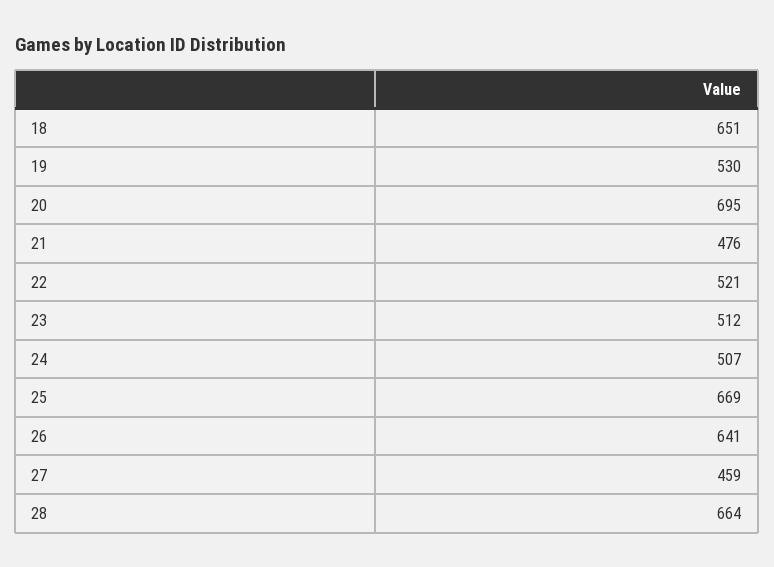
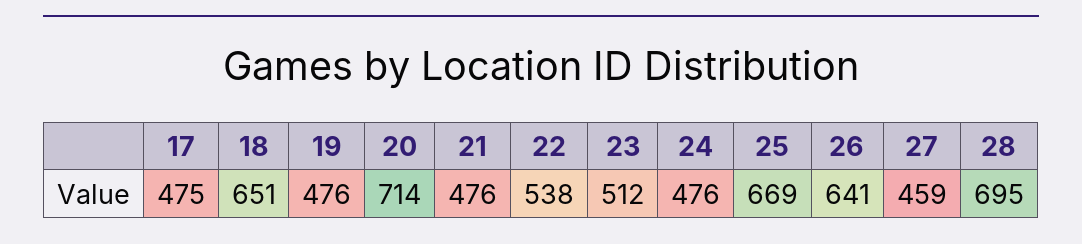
  {
    "18": 651,
-   "19": 530,
+   "19": 476,
-   "20": 695,
+   "20": 714,
    "21": 476,
-   "22": 521,
+   "22": 538,
    "23": 512,
-   "24": 507,
+   "24": 476,
    "25": 669,
    "26": 641,
    "27": 459,
-   "28": 664
+   "28": 695,
+   "17": 475
  }

